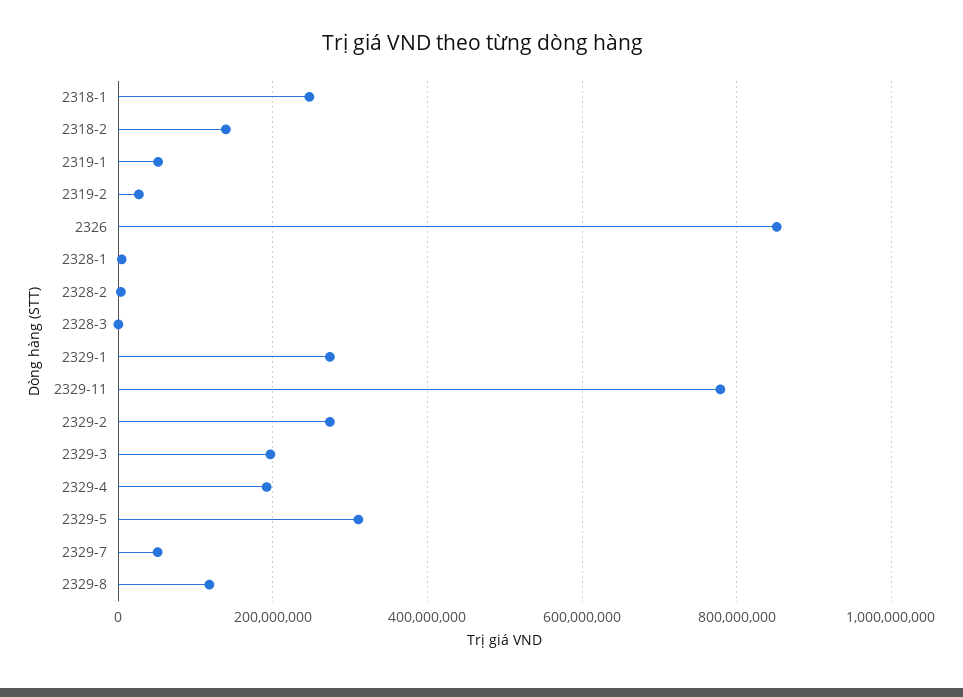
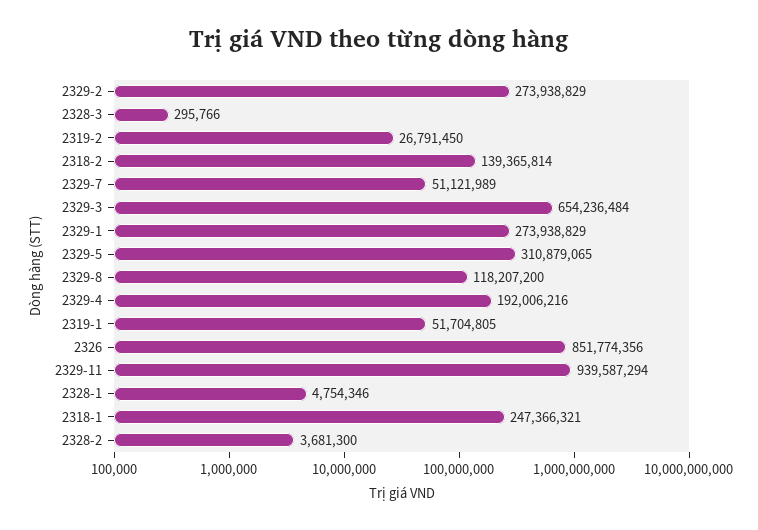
  {
    "2318-1": 247366321,
    "2318-2": 139365814,
    "2319-1": 51704805,
    "2319-2": 26791450,
    "2326": 851774356,
    "2328-1": 4754346,
    "2328-2": 3681300,
    "2328-3": 295766,
    "2329-1": 273938829,
-   "2329-11": 780000000,
+   "2329-11": 939587294,
    "2329-2": 273938829,
-   "2329-3": 200000000,
+   "2329-3": 654236484,
    "2329-4": 192006216,
    "2329-5": 310879065,
    "2329-7": 51121989,
    "2329-8": 118207200
  }

